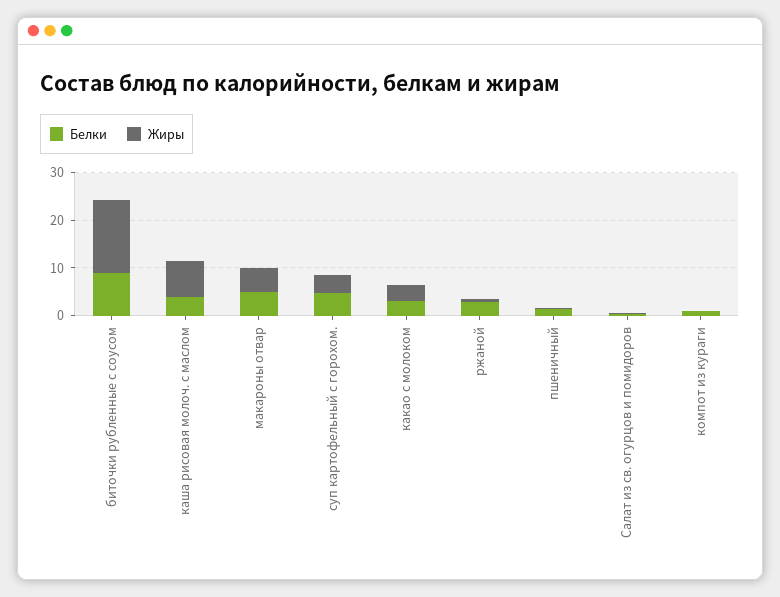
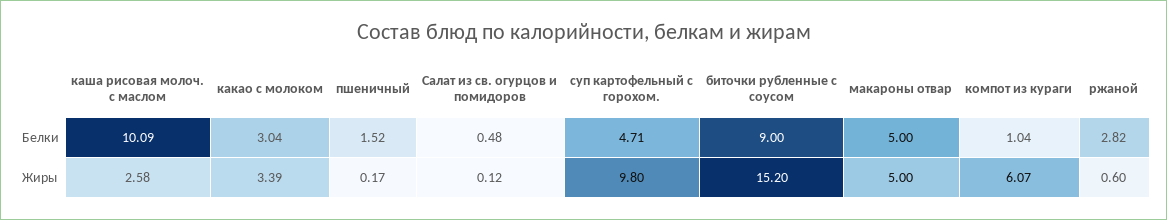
  {
    "Белки": {
      "биточки рубленные с соусом": 9,
-     "каша рисовая молоч. с маслом": 4,
+     "каша рисовая молоч. с маслом": 10.09,
      "макароны отвар": 5,
      "суп картофельный с горохом.": 4.71,
      "какао с молоком": 3.04,
      "ржаной": 2.82,
      "пшеничный": 1.52,
      "Салат из св. огурцов и помидоров": 0.48,
      "компот из кураги": 1.04
    },
    "Жиры": {
      "биточки рубленные с соусом": 15.2,
-     "каша рисовая молоч. с маслом": 8,
+     "каша рисовая молоч. с маслом": 2.58,
      "макароны отвар": 5,
-     "суп картофельный с горохом.": 4,
+     "суп картофельный с горохом.": 9.8,
      "какао с молоком": 3.39,
      "ржаной": 0.6,
      "пшеничный": 0.17,
      "Салат из св. огурцов и помидоров": 0.12,
-     "компот из кураги": 0
+     "компот из кураги": 6.07
    }
  }

